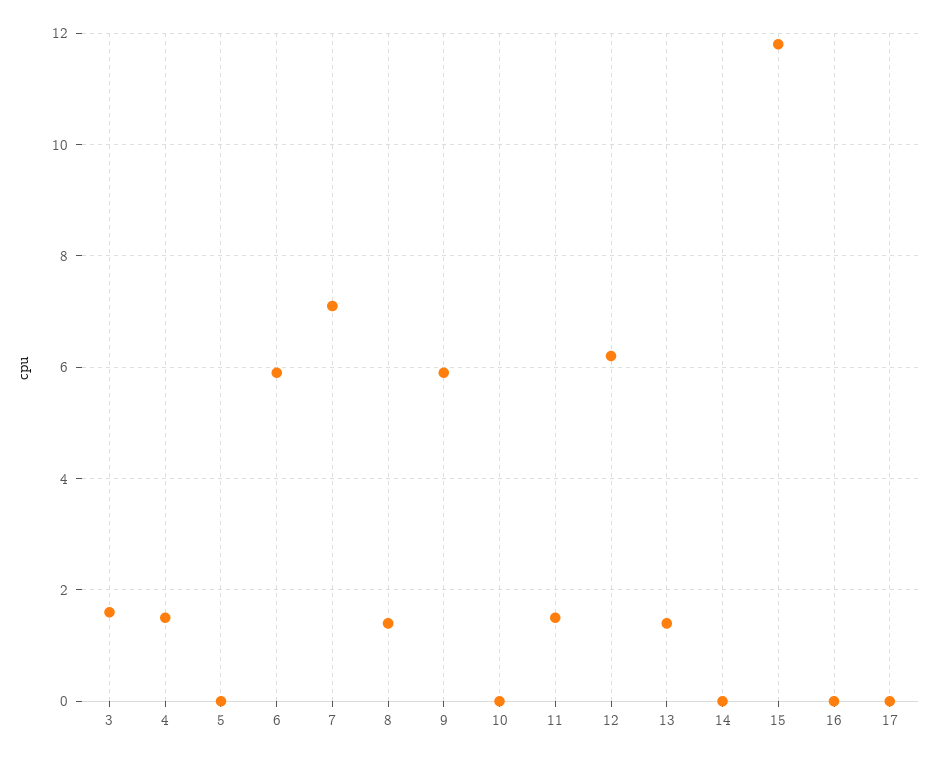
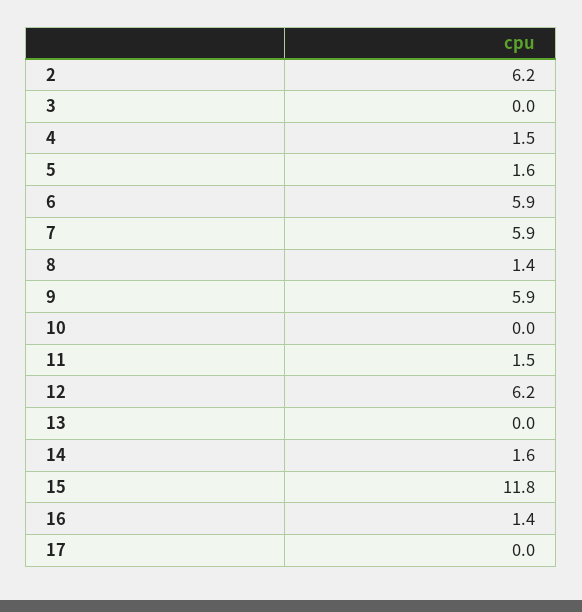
  {
-   "3": 1.5,
+   "3": 0,
    "4": 1.5,
-   "5": 0,
+   "5": 1.6,
    "6": 5.9,
-   "7": 7,
+   "7": 5.9,
    "8": 1.4,
    "9": 5.9,
    "10": 0,
    "11": 1.5,
    "12": 6.2,
-   "13": 1.5,
+   "13": 0,
-   "14": 0,
+   "14": 1.6,
    "15": 11.8,
-   "16": 0,
+   "16": 1.4,
-   "17": 0
+   "17": 0,
+   "2": 6.2
  }

